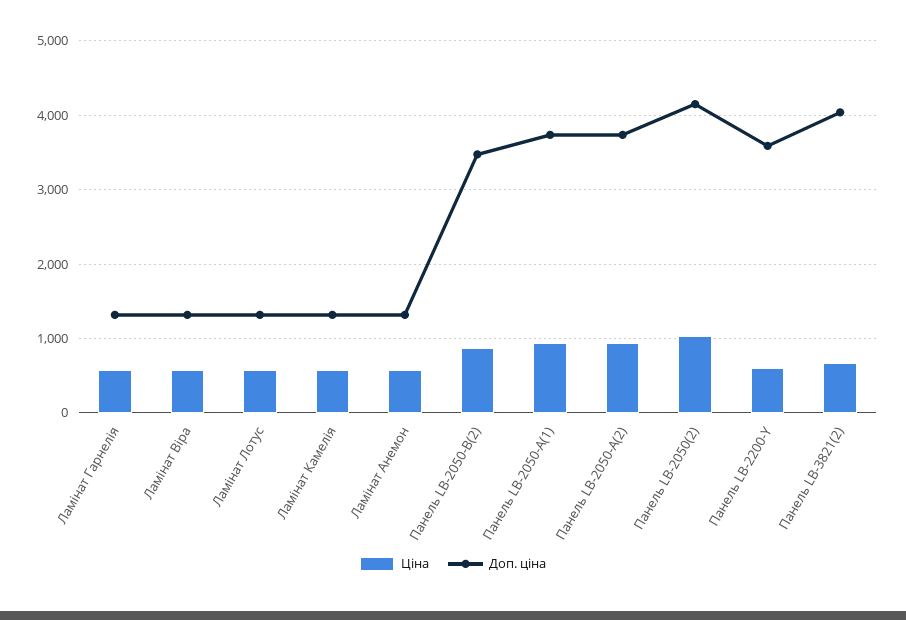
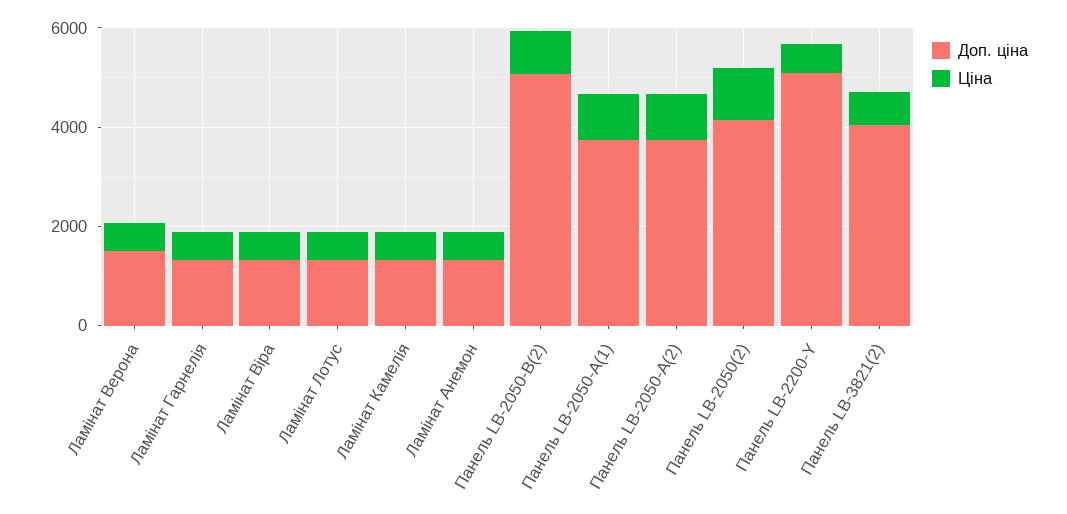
  {
    "Ціна": {
      "Ламінат Гарнелія": 600,
      "Ламінат Віра": 600,
      "Ламінат Лотус": 600,
      "Ламінат Камелія": 600,
      "Ламінат Анемон": 600,
      "Панель LB-2050-В(2)": 900,
      "Панель LB-2050-А(1)": 900,
      "Панель LB-2050-А(2)": 900,
      "Панель LB-2050(2)": 1000,
      "Панель LB-2200-Y": 600,
-     "Панель LB-3821(2)": 700
+     "Панель LB-3821(2)": 700,
+     "Ламінат Верона": 500
    },
    "Доп. ціна": {
      "Ламінат Гарнелія": 1300,
      "Ламінат Віра": 1300,
      "Ламінат Лотус": 1300,
      "Ламінат Камелія": 1300,
      "Ламінат Анемон": 1300,
-     "Панель LB-2050-В(2)": 3500,
+     "Панель LB-2050-В(2)": 5000,
      "Панель LB-2050-А(1)": 3700,
      "Панель LB-2050-А(2)": 3700,
      "Панель LB-2050(2)": 4100,
-     "Панель LB-2200-Y": 3600,
+     "Панель LB-2200-Y": 5000,
-     "Панель LB-3821(2)": 4000
+     "Панель LB-3821(2)": 4000,
+     "Ламінат Верона": 1500
    }
  }

